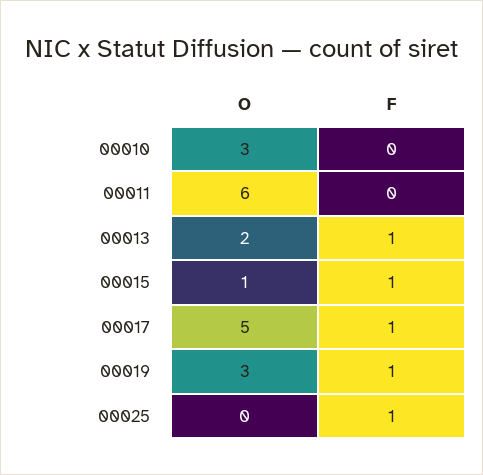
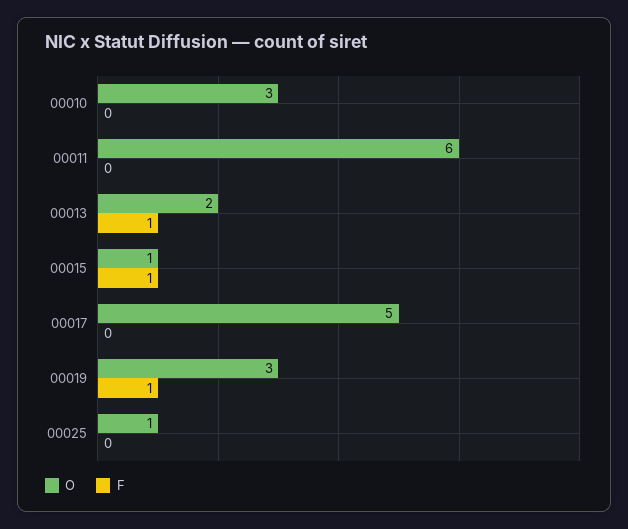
  {
    "O": {
      "00010": 3,
      "00011": 6,
      "00013": 2,
      "00015": 1,
      "00017": 5,
      "00019": 3,
-     "00025": 0
+     "00025": 1
    },
    "F": {
      "00010": 0,
      "00011": 0,
      "00013": 1,
      "00015": 1,
-     "00017": 1,
+     "00017": 0,
      "00019": 1,
-     "00025": 1
+     "00025": 0
    }
  }

